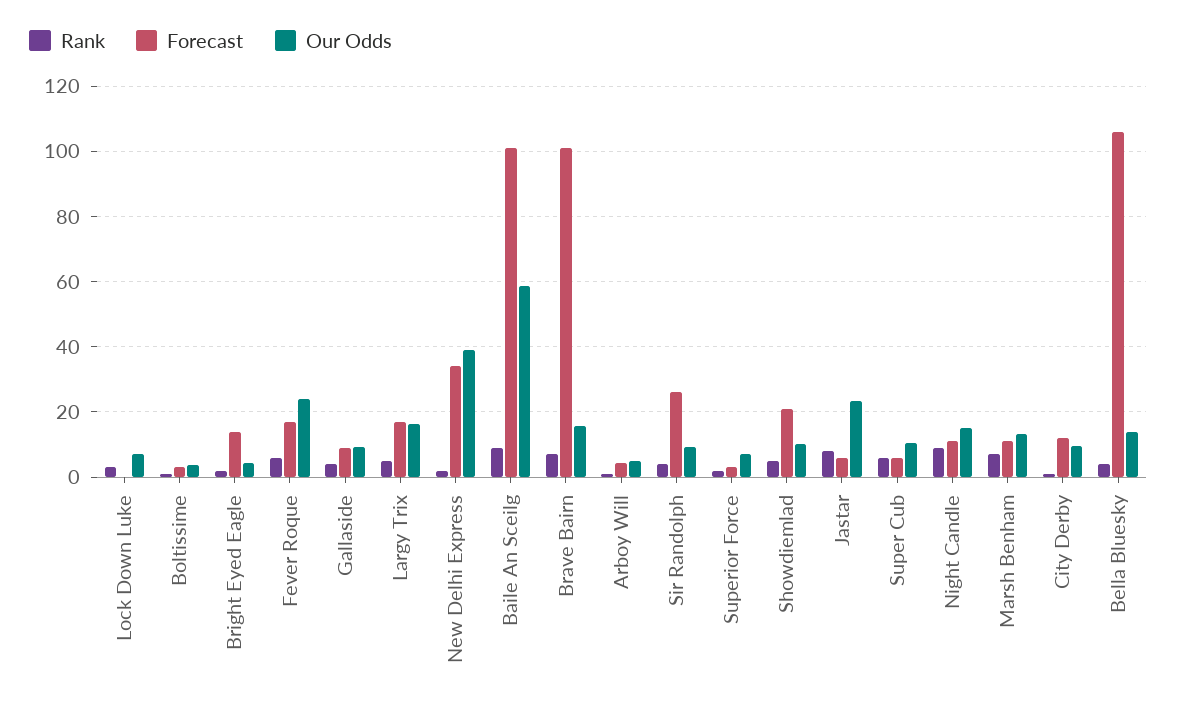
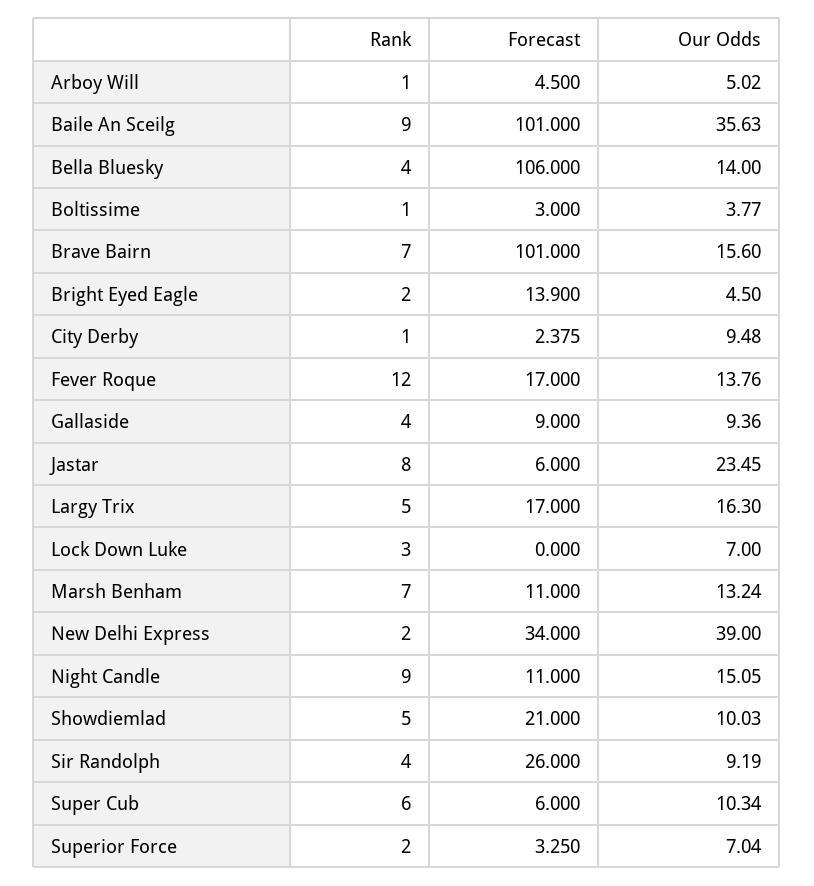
  {
    "Rank": {
      "Lock Down Luke": 3,
      "Boltissime": 1,
      "Bright Eyed Eagle": 2,
-     "Fever Roque": 6,
+     "Fever Roque": 12,
      "Gallaside": 4,
      "Largy Trix": 5,
      "New Delhi Express": 2,
      "Baile An Sceilg": 9,
      "Brave Bairn": 7,
      "Arboy Will": 1,
      "Sir Randolph": 4,
      "Superior Force": 2,
      "Showdiemlad": 5,
      "Jastar": 8,
      "Super Cub": 6,
      "Night Candle": 9,
      "Marsh Benham": 7,
      "City Derby": 1,
      "Bella Bluesky": 4
    },
    "Forecast": {
      "Lock Down Luke": 0,
      "Boltissime": 3,
      "Bright Eyed Eagle": 13.9,
      "Fever Roque": 17,
      "Gallaside": 9,
      "Largy Trix": 17,
      "New Delhi Express": 34,
      "Baile An Sceilg": 101,
      "Brave Bairn": 101,
      "Arboy Will": 4.5,
      "Sir Randolph": 26,
      "Superior Force": 3.25,
      "Showdiemlad": 21,
      "Jastar": 6,
      "Super Cub": 6,
      "Night Candle": 11,
      "Marsh Benham": 11,
-     "City Derby": 12,
+     "City Derby": 2.375,
      "Bella Bluesky": 106
    },
    "Our Odds": {
      "Lock Down Luke": 7,
      "Boltissime": 3.77,
      "Bright Eyed Eagle": 4.5,
-     "Fever Roque": 24,
+     "Fever Roque": 13.76,
      "Gallaside": 9.36,
      "Largy Trix": 16.3,
      "New Delhi Express": 39,
-     "Baile An Sceilg": 58,
+     "Baile An Sceilg": 35.63,
      "Brave Bairn": 15.6,
      "Arboy Will": 5.02,
      "Sir Randolph": 9.19,
      "Superior Force": 7.04,
      "Showdiemlad": 10.03,
      "Jastar": 23.45,
      "Super Cub": 10.34,
      "Night Candle": 15.05,
      "Marsh Benham": 13.24,
      "City Derby": 9.48,
      "Bella Bluesky": 14
    }
  }

